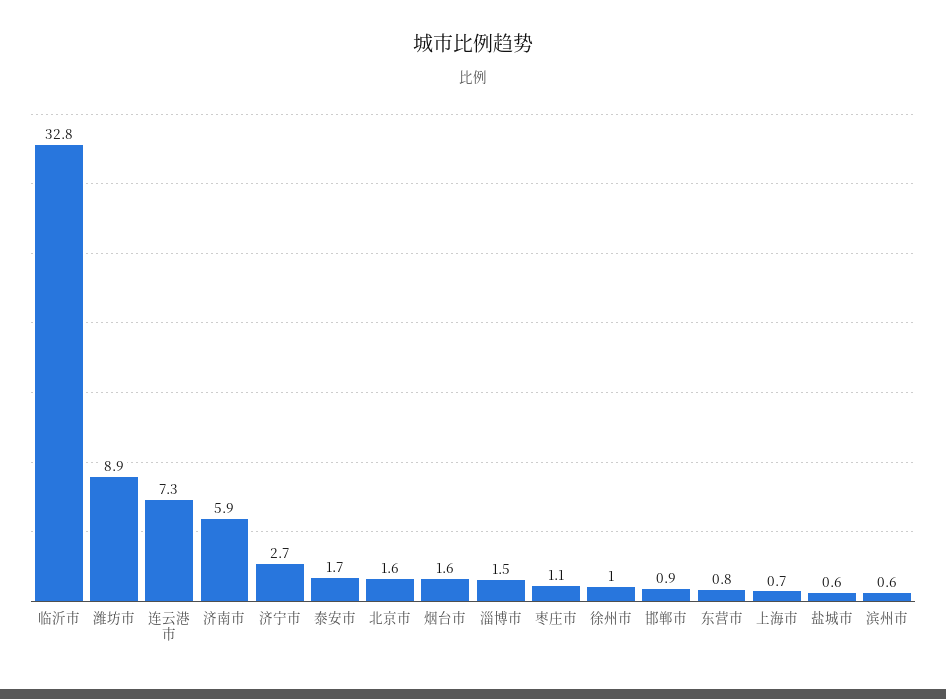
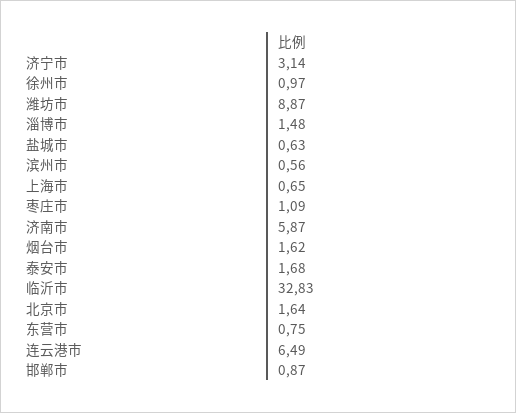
  {
    "临沂市": 32.83,
    "潍坊市": 8.87,
-   "连云港市": 7.3,
+   "连云港市": 6.49,
    "济南市": 5.87,
-   "济宁市": 2.7,
+   "济宁市": 3.14,
    "泰安市": 1.68,
    "北京市": 1.64,
    "烟台市": 1.62,
    "淄博市": 1.48,
    "枣庄市": 1.09,
    "徐州市": 0.97,
    "邯郸市": 0.87,
    "东营市": 0.75,
    "上海市": 0.65,
    "盐城市": 0.63,
    "滨州市": 0.56
  }

